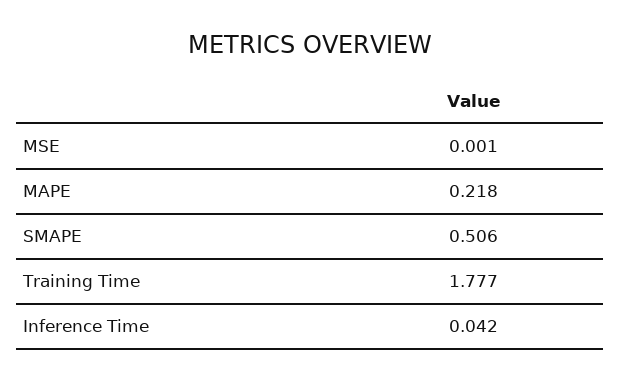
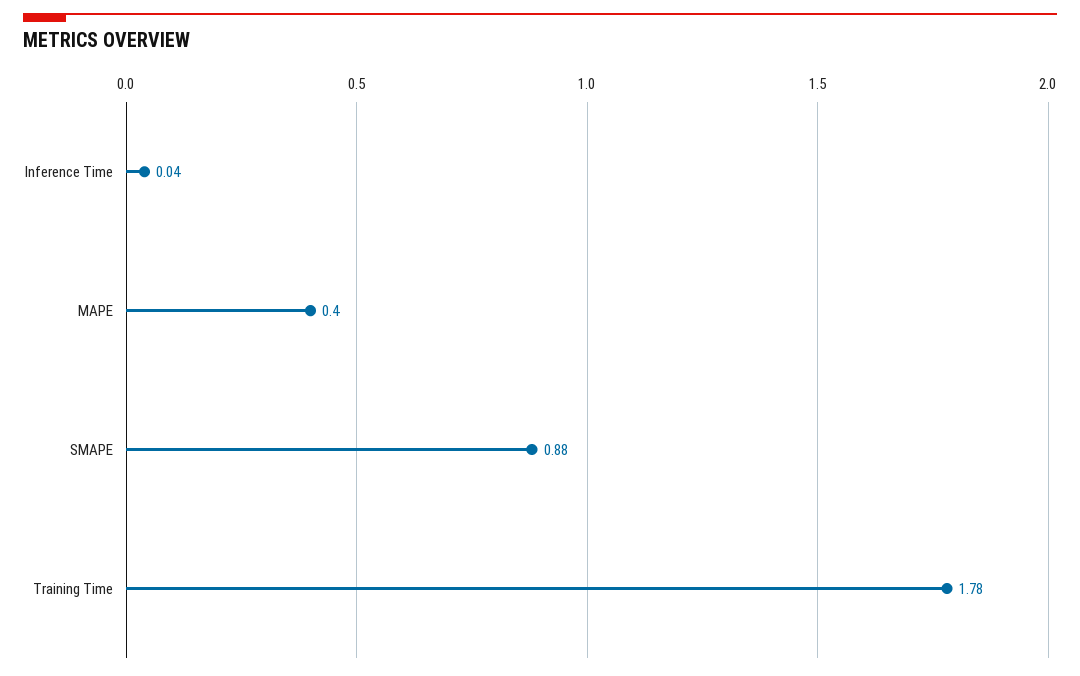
  {
-   "MSE": 0.001,
-   "MAPE": 0.218,
+   "MAPE": 0.4,
-   "SMAPE": 0.506,
+   "SMAPE": 0.88,
    "Training Time": 1.777,
    "Inference Time": 0.042
  }

